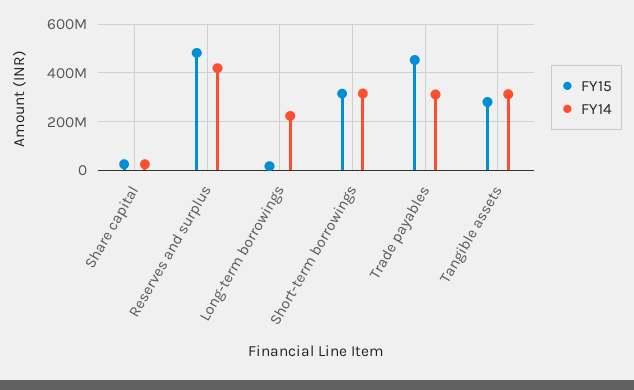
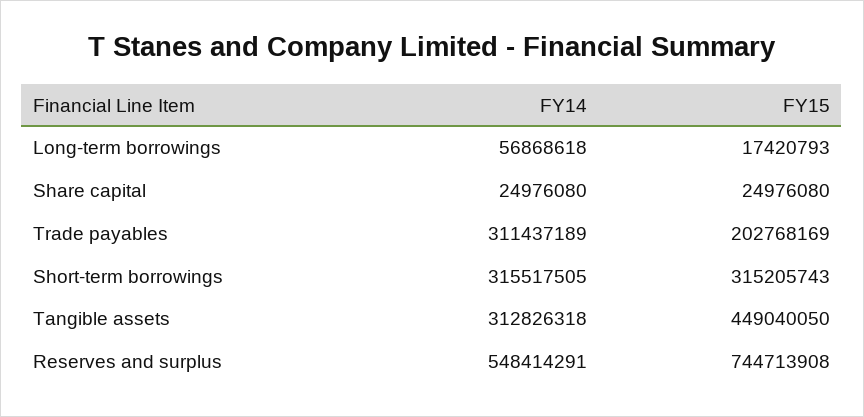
  {
    "FY15": {
      "Share capital": 24976080,
-     "Reserves and surplus": 475000000,
+     "Reserves and surplus": 744713908,
      "Long-term borrowings": 17420793,
      "Short-term borrowings": 315205743,
-     "Trade payables": 450000000,
+     "Trade payables": 202768169,
-     "Tangible assets": 275000000
+     "Tangible assets": 449040050
    },
    "FY14": {
      "Share capital": 24976080,
-     "Reserves and surplus": 425000000,
+     "Reserves and surplus": 548414291,
-     "Long-term borrowings": 225000000,
+     "Long-term borrowings": 56868618,
      "Short-term borrowings": 315517505,
      "Trade payables": 311437189,
      "Tangible assets": 312826318
    }
  }

